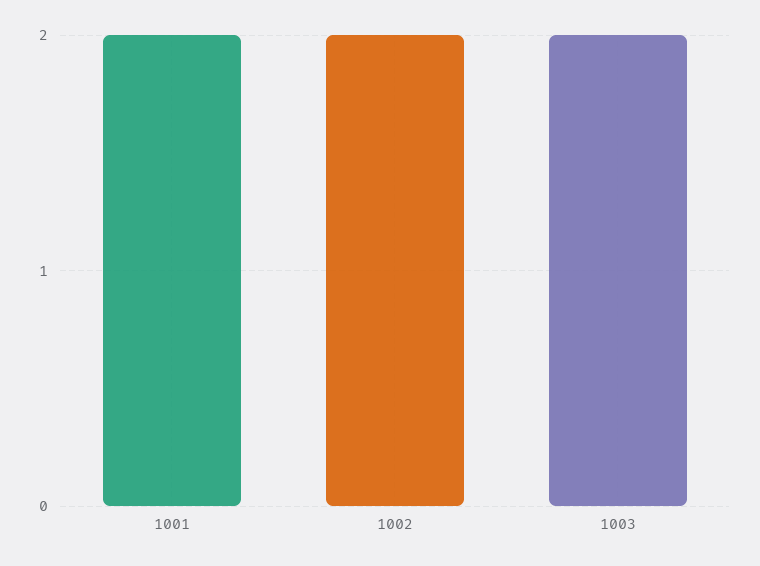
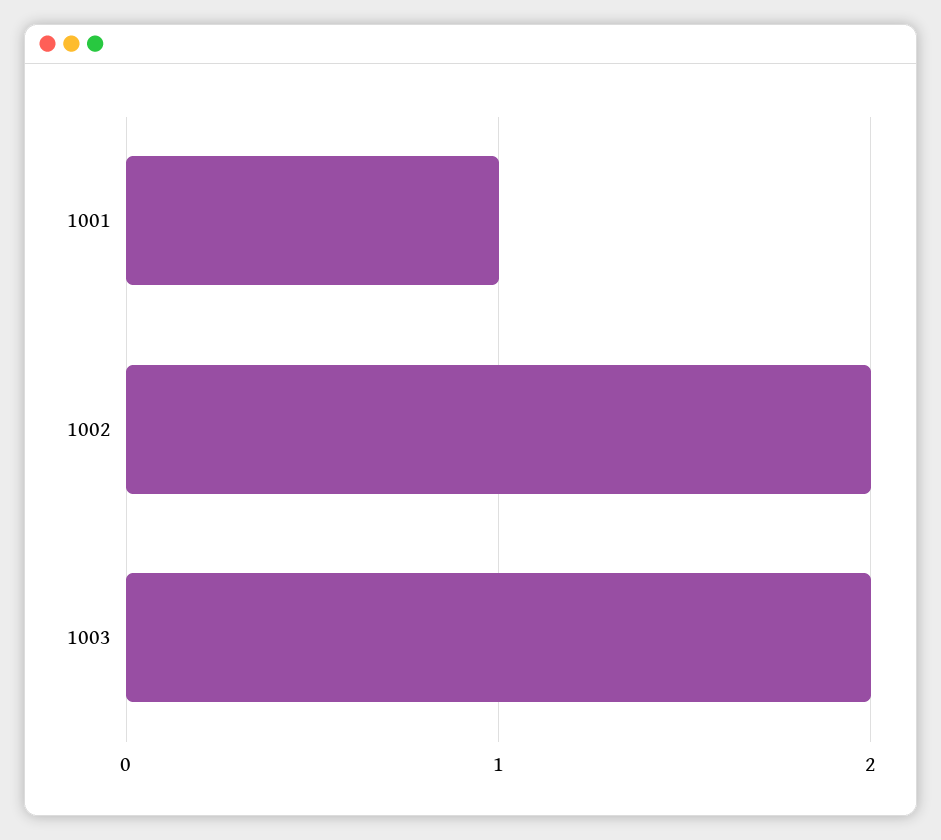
  {
-   "1001": 2,
+   "1001": 1,
    "1002": 2,
    "1003": 2
  }

